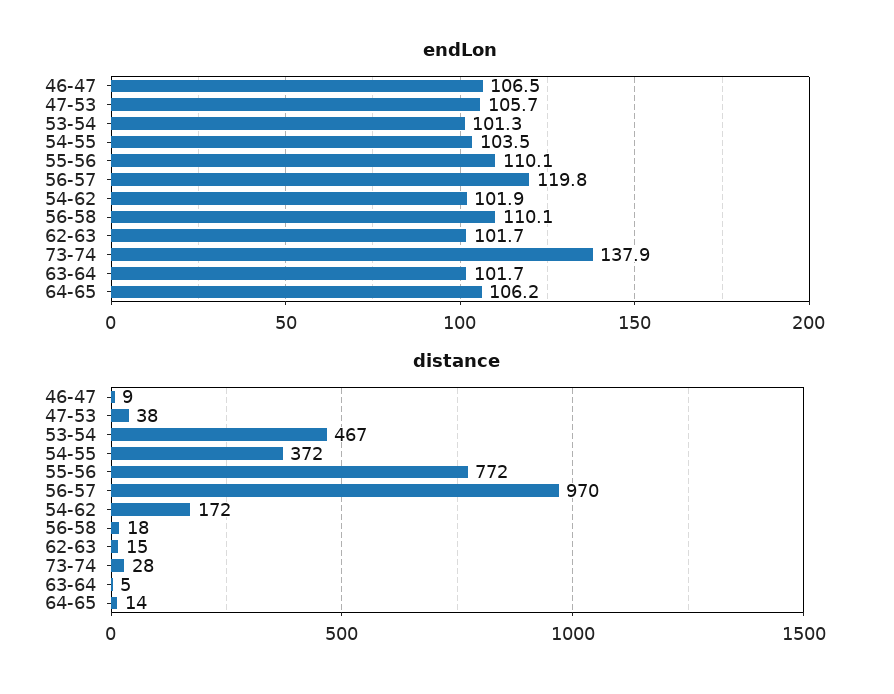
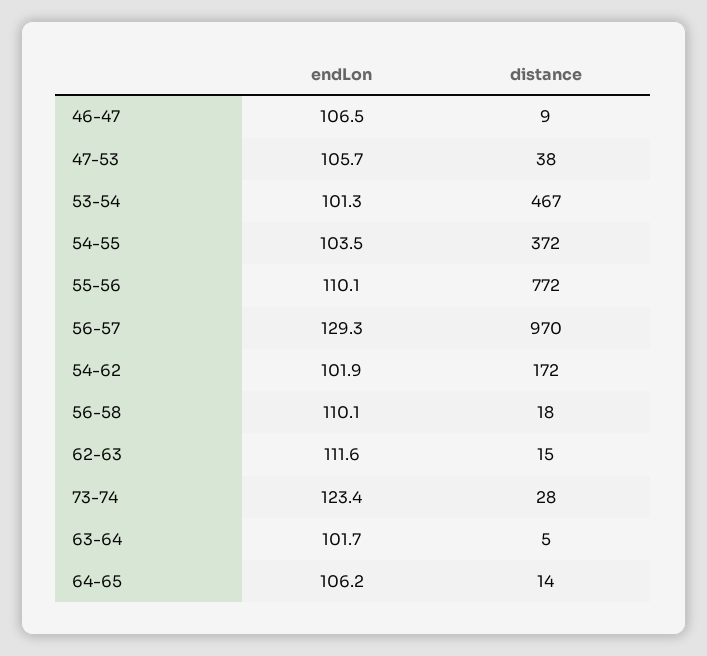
  {
    "endLon": {
      "46-47": 106.5,
      "47-53": 105.7,
      "53-54": 101.3,
      "54-55": 103.5,
      "55-56": 110.1,
-     "56-57": 119.8,
+     "56-57": 129.3,
      "54-62": 101.9,
      "56-58": 110.1,
-     "62-63": 101.7,
+     "62-63": 111.6,
-     "73-74": 137.9,
+     "73-74": 123.4,
      "63-64": 101.7,
      "64-65": 106.2
    },
    "distance": {
      "46-47": 9,
      "47-53": 38,
      "53-54": 467,
      "54-55": 372,
      "55-56": 772,
      "56-57": 970,
      "54-62": 172,
      "56-58": 18,
      "62-63": 15,
      "73-74": 28,
      "63-64": 5,
      "64-65": 14
    }
  }

